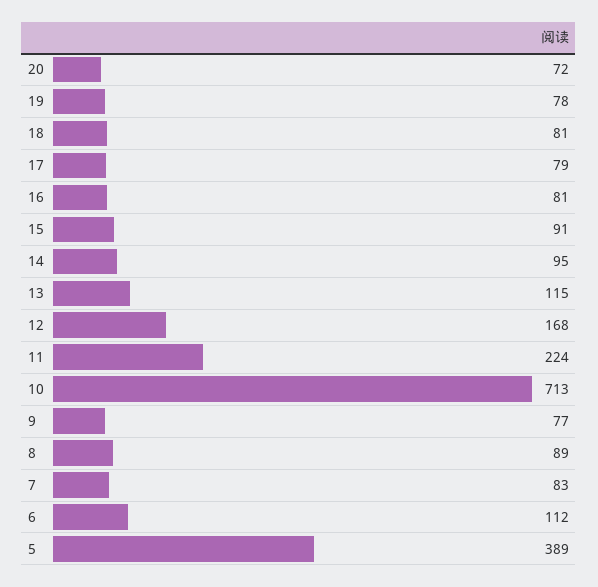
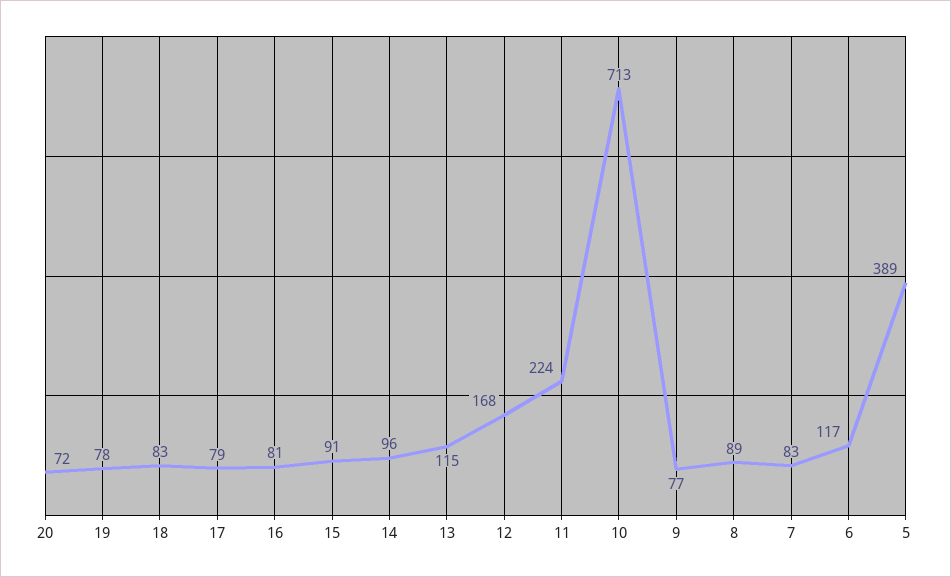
  {
    "20": 72,
    "19": 78,
-   "18": 81,
+   "18": 83,
    "17": 79,
    "16": 81,
    "15": 91,
-   "14": 95,
+   "14": 96,
    "13": 115,
    "12": 168,
    "11": 224,
    "10": 713,
    "9": 77,
    "8": 89,
    "7": 83,
-   "6": 112,
+   "6": 117,
    "5": 389
  }

